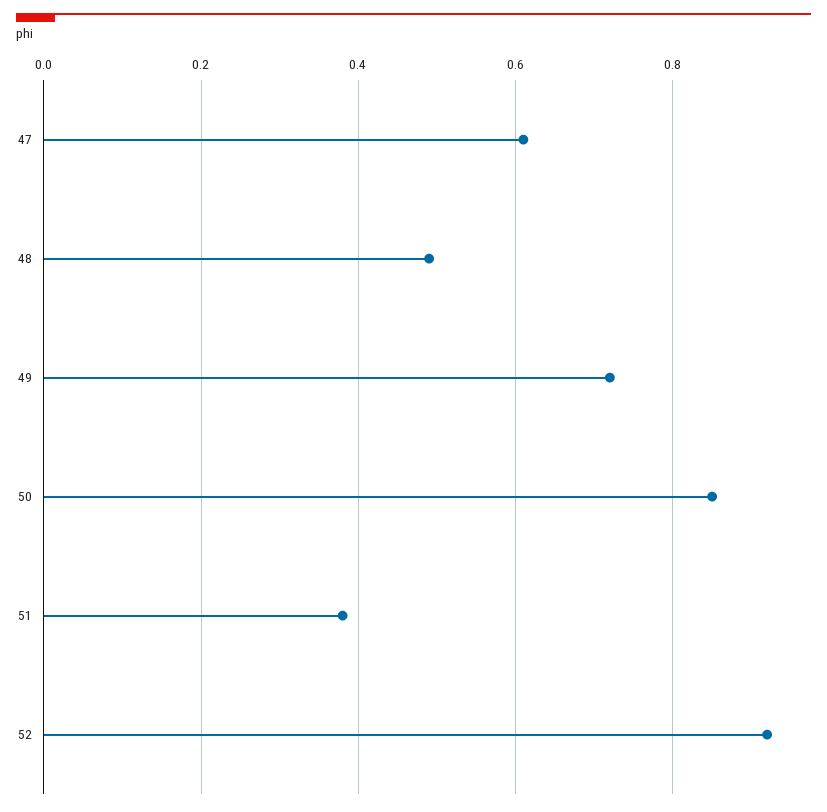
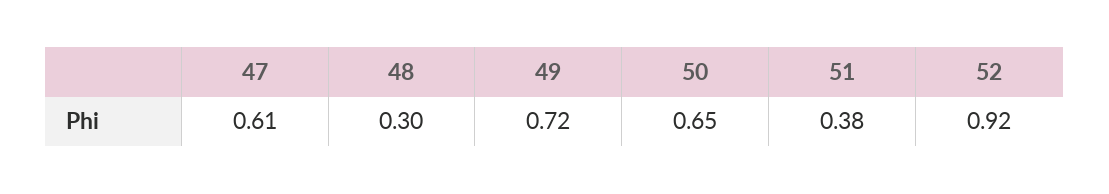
  {
    "47": 0.61,
-   "48": 0.5,
+   "48": 0.3,
    "49": 0.72,
-   "50": 0.85,
+   "50": 0.65,
    "51": 0.38,
    "52": 0.92
  }

